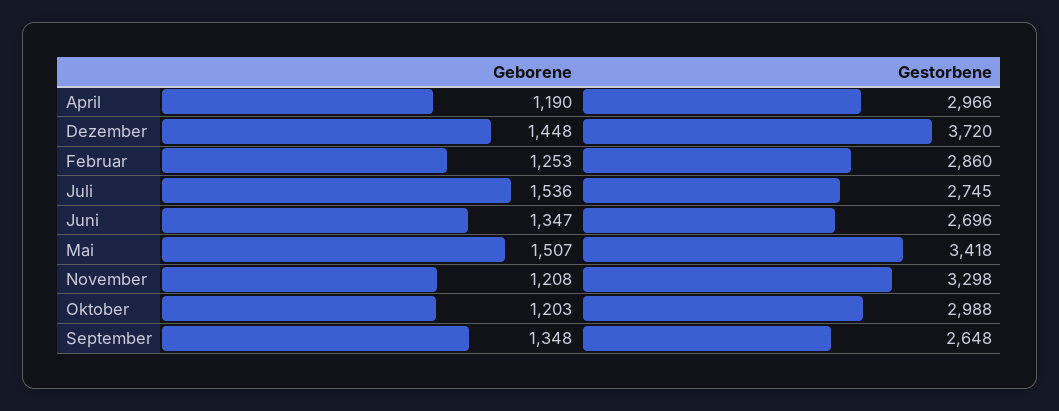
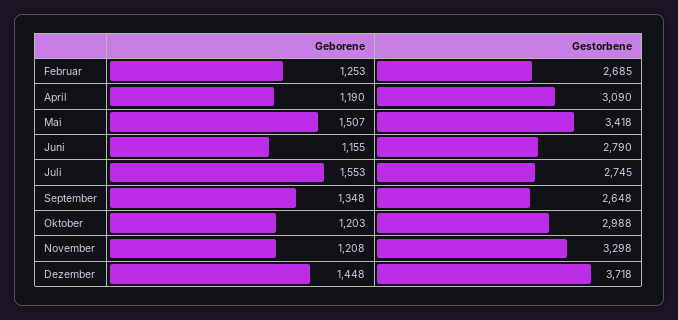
  {
    "Geborene": {
      "April": 1190,
      "Dezember": 1448,
      "Februar": 1253,
-     "Juli": 1536,
+     "Juli": 1553,
-     "Juni": 1347,
+     "Juni": 1155,
      "Mai": 1507,
      "November": 1208,
      "Oktober": 1203,
      "September": 1348
    },
    "Gestorbene": {
-     "April": 2966,
+     "April": 3090,
-     "Dezember": 3720,
+     "Dezember": 3718,
-     "Februar": 2860,
+     "Februar": 2685,
      "Juli": 2745,
-     "Juni": 2696,
+     "Juni": 2790,
      "Mai": 3418,
      "November": 3298,
      "Oktober": 2988,
      "September": 2648
    }
  }

